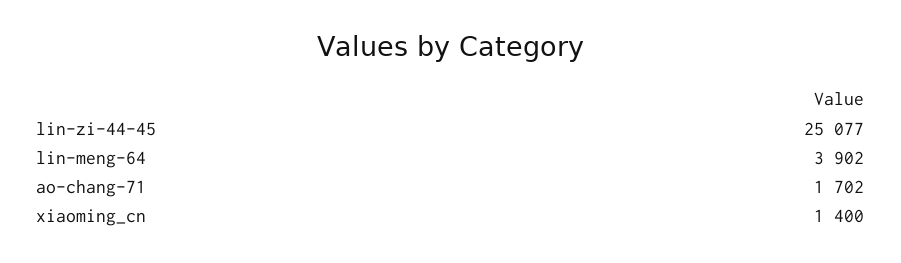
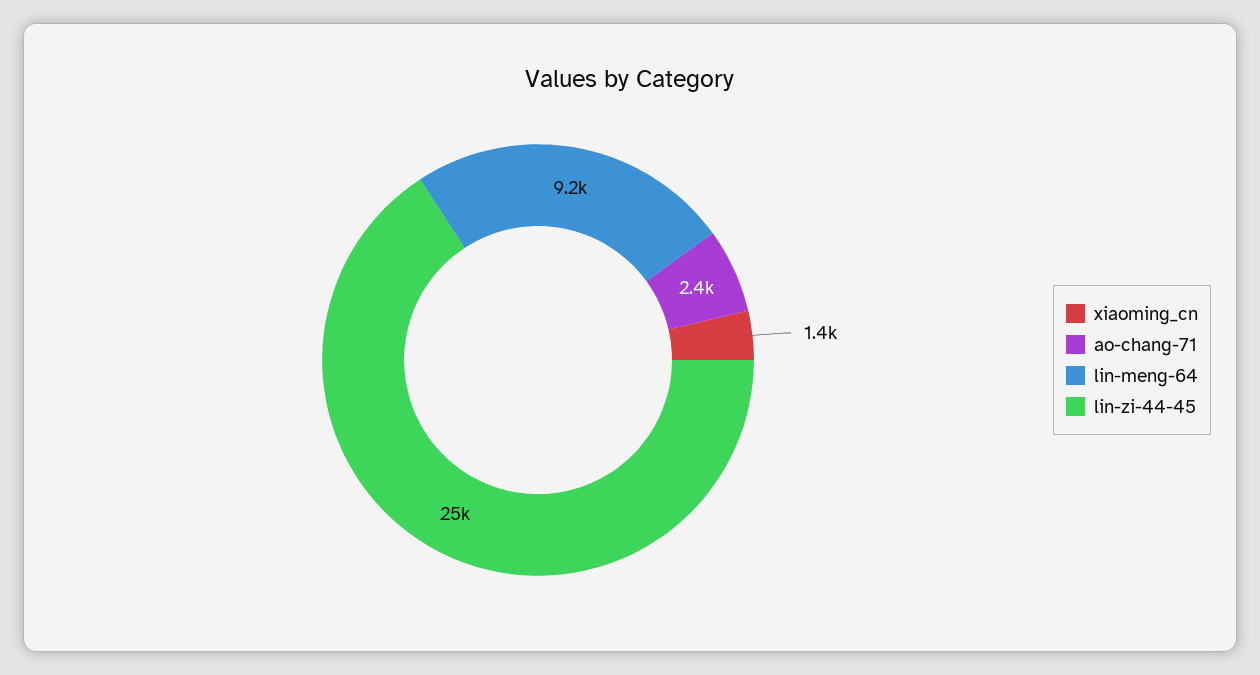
  {
    "lin-zi-44-45": 25077,
-   "lin-meng-64": 3902,
+   "lin-meng-64": 9200,
-   "ao-chang-71": 1702,
+   "ao-chang-71": 2400,
    "xiaoming_cn": 1400
  }

